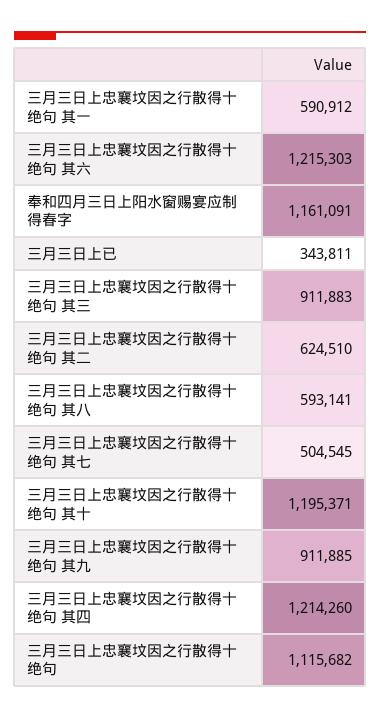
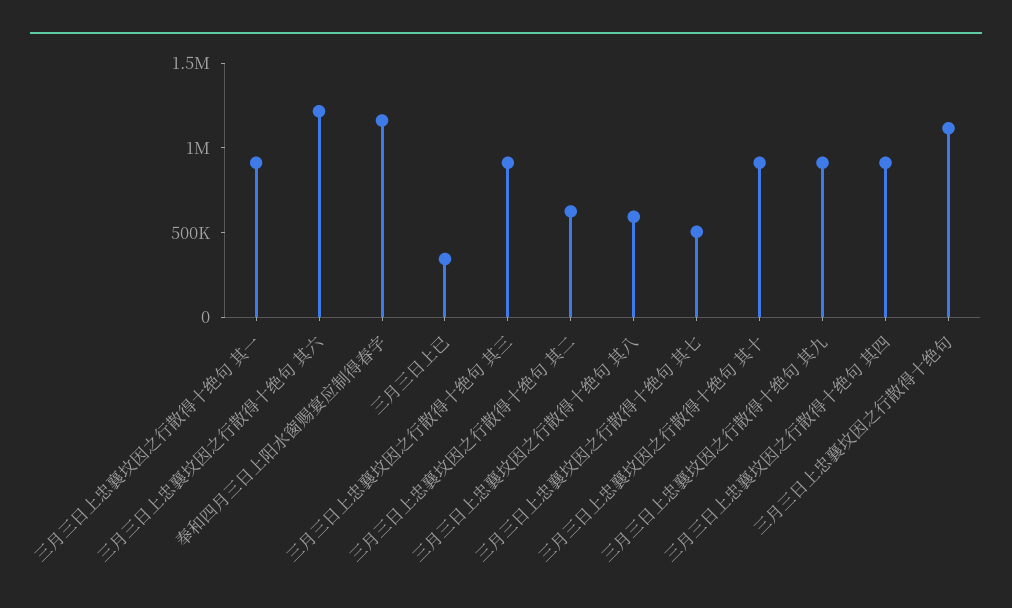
  {
-   "三月三日上忠襄坟因之行散得十绝句 其一": 590912,
+   "三月三日上忠襄坟因之行散得十绝句 其一": 900000,
    "三月三日上忠襄坟因之行散得十绝句 其六": 1215303,
    "奉和四月三日上阳水窗赐宴应制得春字": 1161091,
    "三月三日上已": 343811,
    "三月三日上忠襄坟因之行散得十绝句 其三": 911883,
    "三月三日上忠襄坟因之行散得十绝句 其二": 624510,
    "三月三日上忠襄坟因之行散得十绝句 其八": 593141,
    "三月三日上忠襄坟因之行散得十绝句 其七": 504545,
-   "三月三日上忠襄坟因之行散得十绝句 其十": 1195371,
+   "三月三日上忠襄坟因之行散得十绝句 其十": 900000,
    "三月三日上忠襄坟因之行散得十绝句 其九": 911885,
-   "三月三日上忠襄坟因之行散得十绝句 其四": 1214260,
+   "三月三日上忠襄坟因之行散得十绝句 其四": 900000,
    "三月三日上忠襄坟因之行散得十绝句": 1115682
  }

